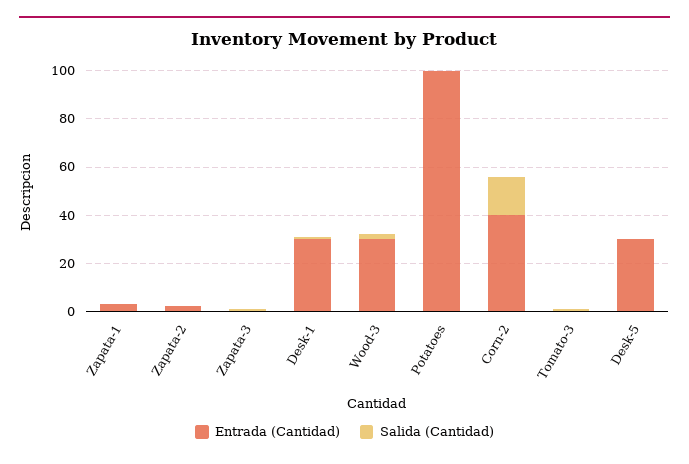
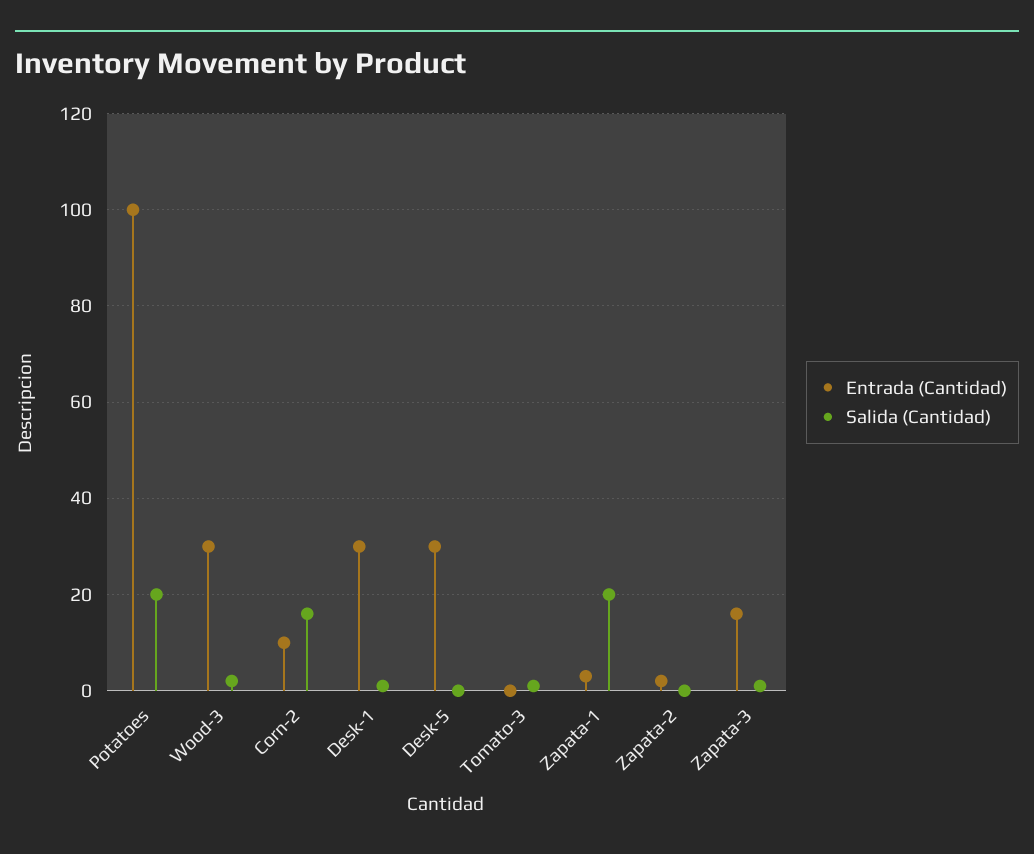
  {
    "Entrada (Cantidad)": {
      "Zapata-1": 5,
      "Zapata-2": 0,
-     "Zapata-3": 0,
+     "Zapata-3": 15,
      "Desk-1": 30,
      "Wood-3": 30,
      "Potatoes": 100,
-     "Corn-2": 40,
+     "Corn-2": 10,
      "Tomato-3": 0,
      "Desk-5": 30
    },
    "Salida (Cantidad)": {
-     "Zapata-1": 0,
+     "Zapata-1": 20,
      "Zapata-2": 0,
      "Zapata-3": 0,
      "Desk-1": 0,
      "Wood-3": 0,
-     "Potatoes": 0,
+     "Potatoes": 20,
      "Corn-2": 15,
      "Tomato-3": 0,
      "Desk-5": 0
    }
  }

